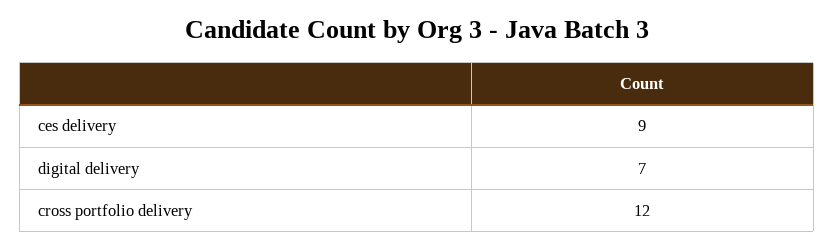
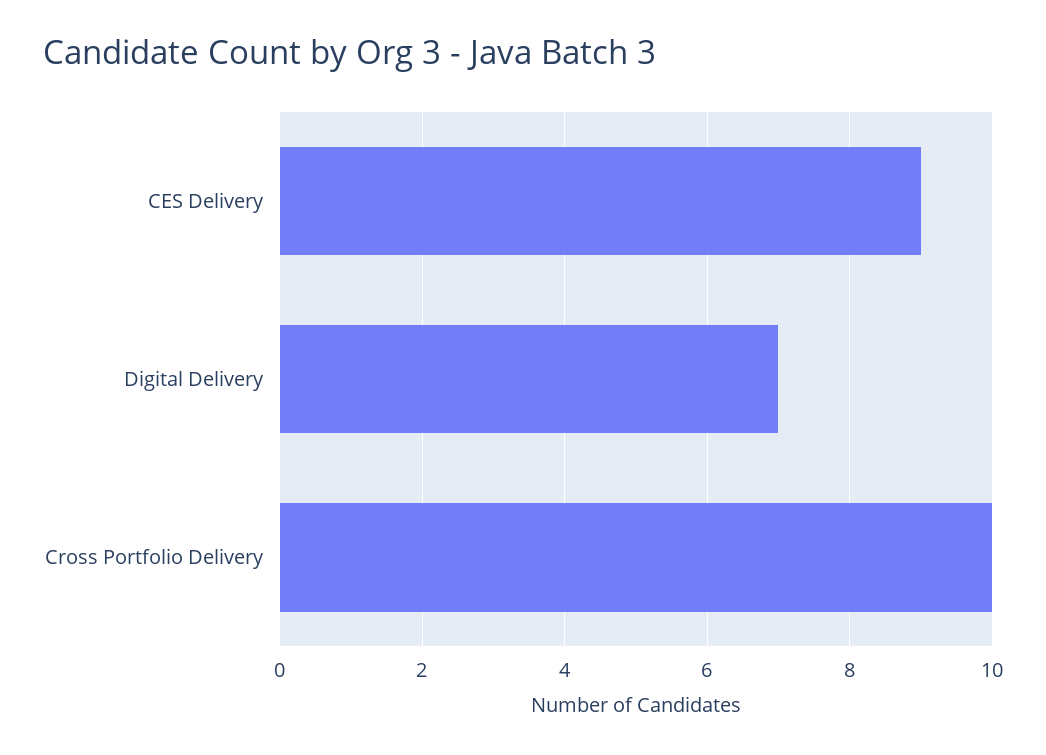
  {
    "ces delivery": 9,
    "digital delivery": 7,
-   "cross portfolio delivery": 12
+   "cross portfolio delivery": 10
  }

